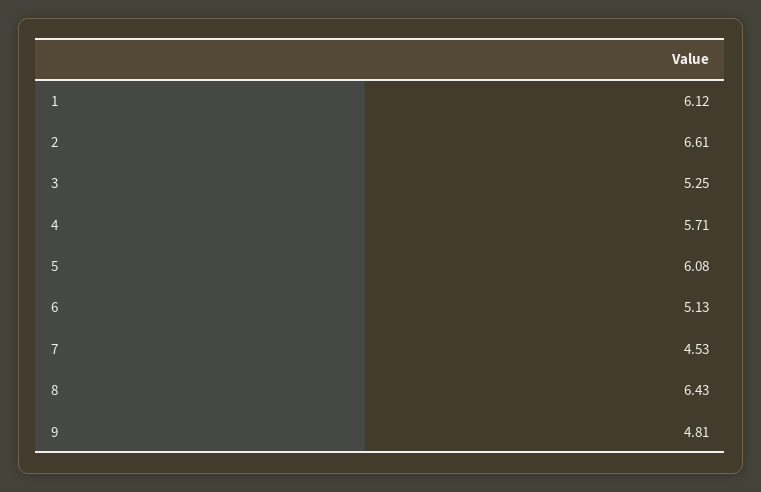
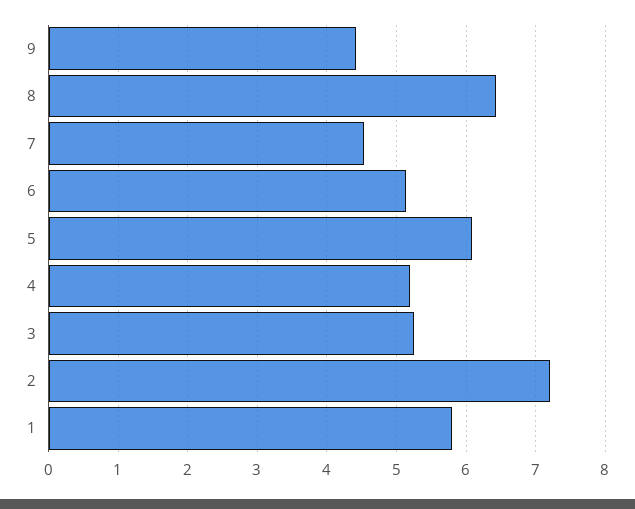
  {
-   "1": 6.12,
+   "1": 5.8,
-   "2": 6.61,
+   "2": 7.2,
    "3": 5.25,
-   "4": 5.71,
+   "4": 5.2,
    "5": 6.08,
    "6": 5.13,
    "7": 4.53,
    "8": 6.43,
-   "9": 4.81
+   "9": 4.4
  }

